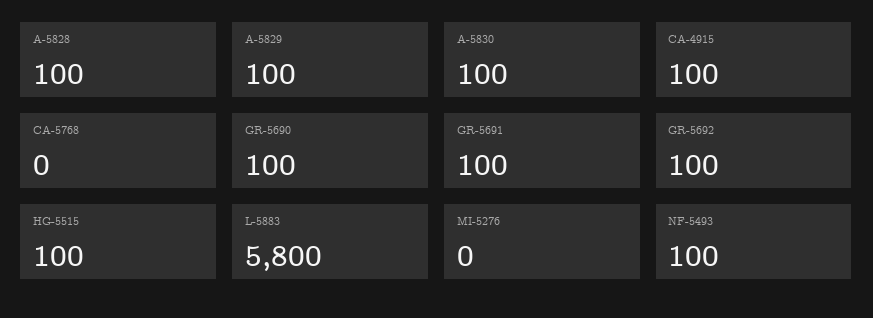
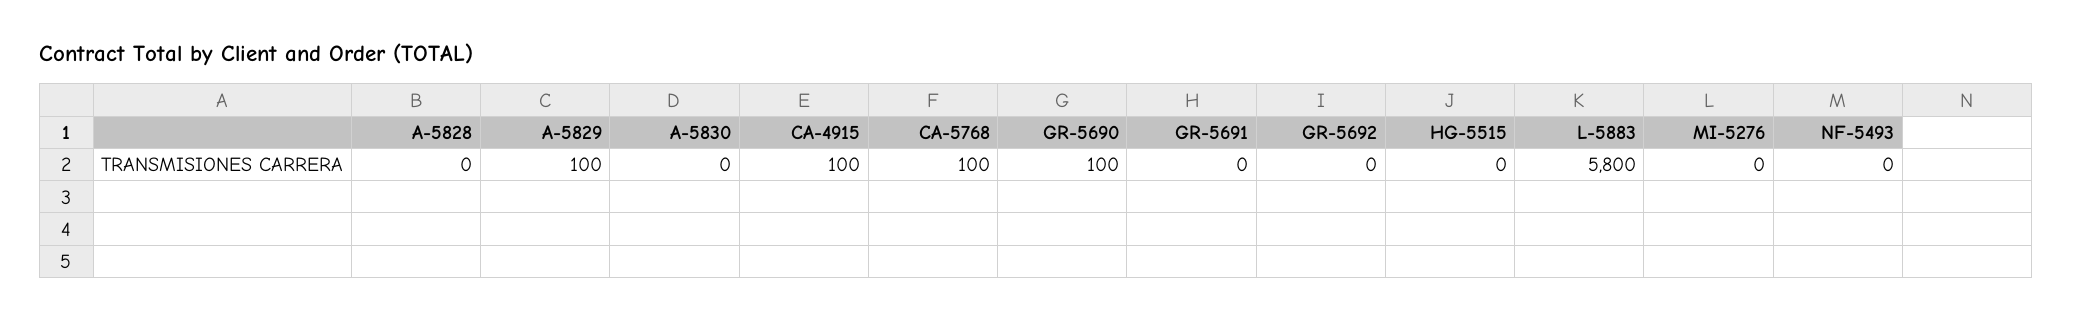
  {
-   "A-5828": 100,
+   "A-5828": 0,
    "A-5829": 100,
-   "A-5830": 100,
+   "A-5830": 0,
    "CA-4915": 100,
-   "CA-5768": 0,
+   "CA-5768": 100,
    "GR-5690": 100,
-   "GR-5691": 100,
+   "GR-5691": 0,
-   "GR-5692": 100,
+   "GR-5692": 0,
-   "HG-5515": 100,
+   "HG-5515": 0,
    "L-5883": 5800,
    "MI-5276": 0,
-   "NF-5493": 100
+   "NF-5493": 0
  }

